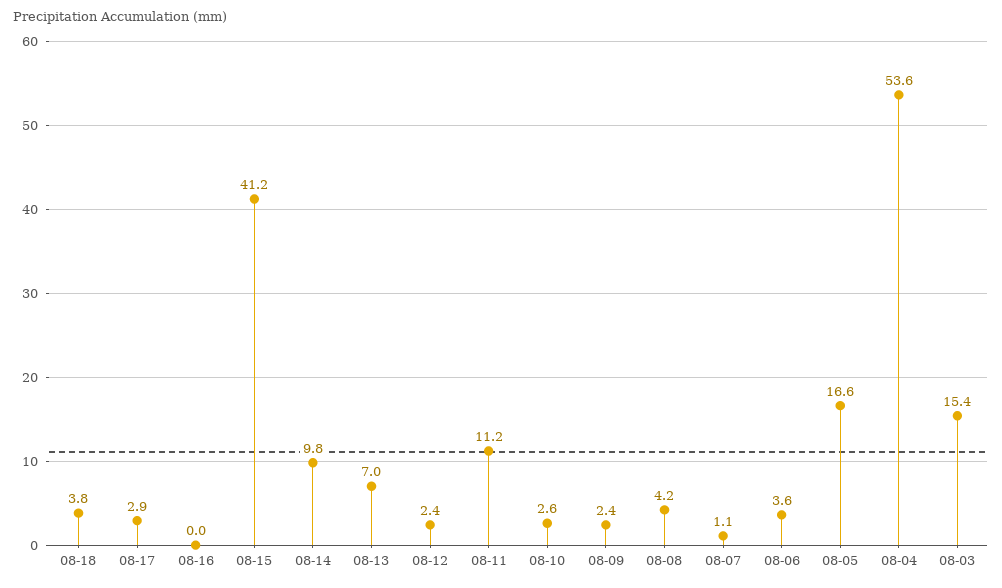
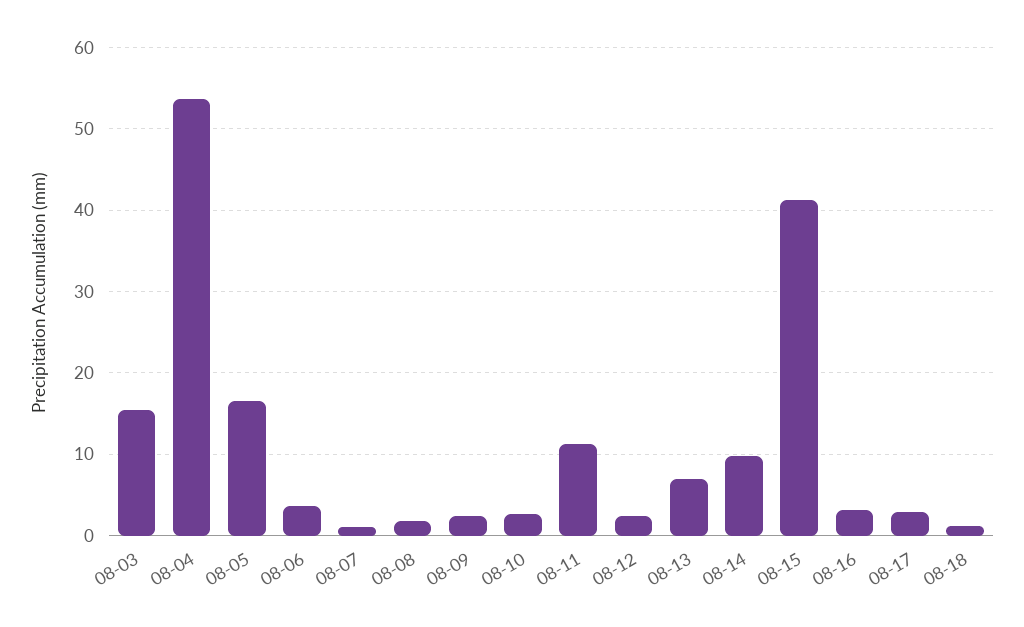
  {
-   "08-18": 3.8,
+   "08-18": 1,
    "08-17": 2.9,
-   "08-16": 0,
+   "08-16": 3,
    "08-15": 41.2,
    "08-14": 9.8,
    "08-13": 7,
    "08-12": 2.4,
    "08-11": 11.2,
    "08-10": 2.6,
    "08-09": 2.4,
-   "08-08": 4.2,
+   "08-08": 2,
    "08-07": 1.1,
    "08-06": 3.6,
    "08-05": 16.6,
    "08-04": 53.6,
    "08-03": 15.4
  }

